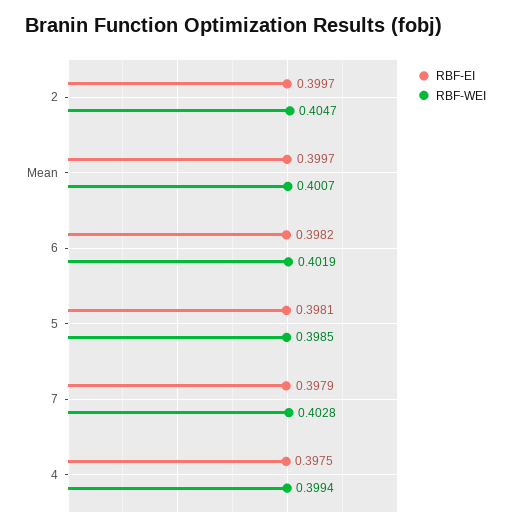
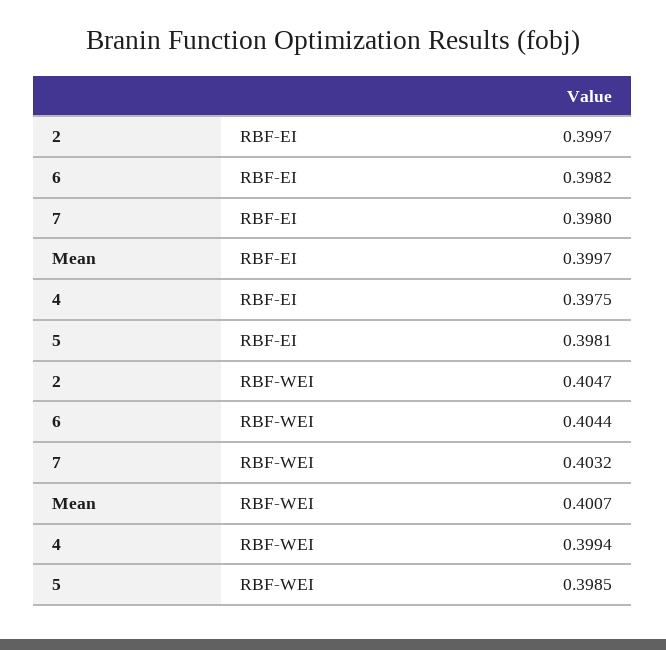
  {
    "RBF-EI": {
      "2": 0.3997,
      "Mean": 0.3997,
      "6": 0.3982,
      "5": 0.3981,
-     "7": 0.3979,
+     "7": 0.398,
      "4": 0.3975
    },
    "RBF-WEI": {
      "2": 0.4047,
      "Mean": 0.4007,
-     "6": 0.4019,
+     "6": 0.4044,
      "5": 0.3985,
-     "7": 0.4028,
+     "7": 0.4032,
      "4": 0.3994
    }
  }

